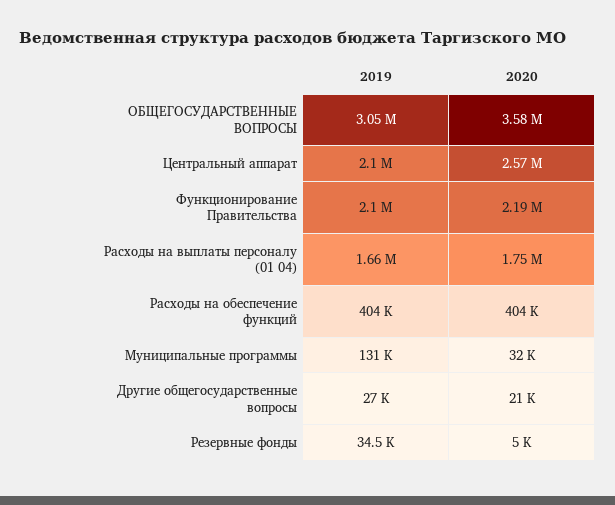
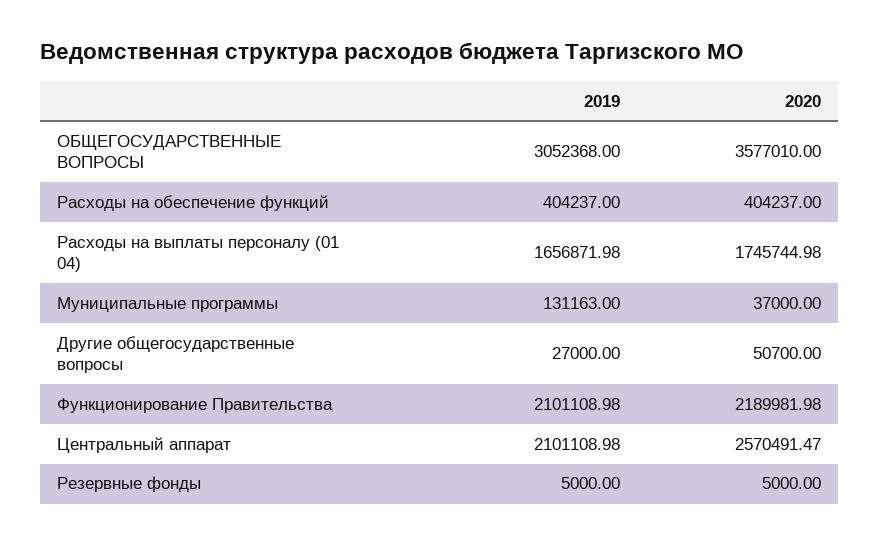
  {
    "2019": {
      "ОБЩЕГОСУДАРСТВЕННЫЕ ВОПРОСЫ": 3052368,
      "Центральный аппарат": 2101108.98,
      "Функционирование Правительства": 2101108.98,
      "Расходы на выплаты персоналу (01 04)": 1656871.98,
      "Расходы на обеспечение функций": 404237,
      "Муниципальные программы": 131163,
      "Другие общегосударственные вопросы": 27000,
-     "Резервные фонды": 34500
+     "Резервные фонды": 5000
    },
    "2020": {
      "ОБЩЕГОСУДАРСТВЕННЫЕ ВОПРОСЫ": 3577010,
      "Центральный аппарат": 2570491.47,
      "Функционирование Правительства": 2189981.98,
      "Расходы на выплаты персоналу (01 04)": 1745744.98,
      "Расходы на обеспечение функций": 404237,
-     "Муниципальные программы": 32000,
+     "Муниципальные программы": 37000,
-     "Другие общегосударственные вопросы": 21000,
+     "Другие общегосударственные вопросы": 50700,
      "Резервные фонды": 5000
    }
  }

